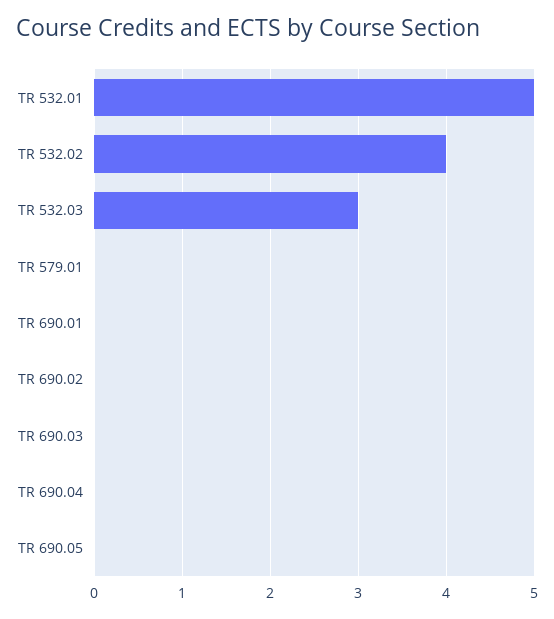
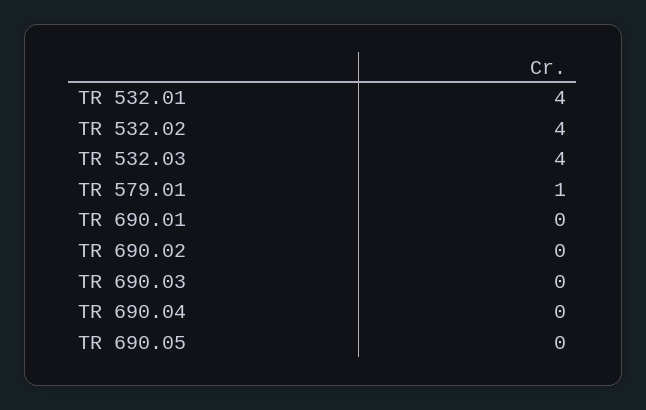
  {
-   "TR 532.01": 5,
+   "TR 532.01": 4,
    "TR 532.02": 4,
-   "TR 532.03": 3,
+   "TR 532.03": 4,
-   "TR 579.01": 0,
+   "TR 579.01": 1,
    "TR 690.01": 0,
    "TR 690.02": 0,
    "TR 690.03": 0,
    "TR 690.04": 0,
    "TR 690.05": 0
  }

